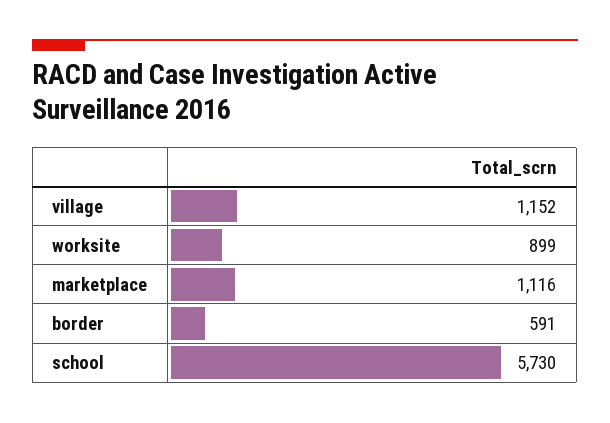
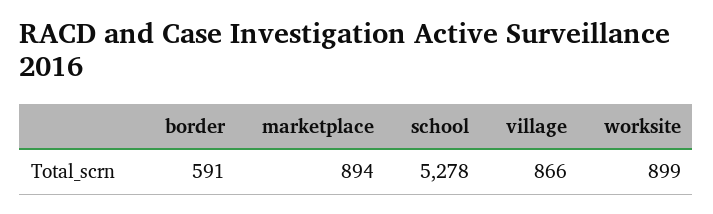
  {
-   "village": 1152,
+   "village": 866,
    "worksite": 899,
-   "marketplace": 1116,
+   "marketplace": 894,
    "border": 591,
-   "school": 5730
+   "school": 5278
  }

